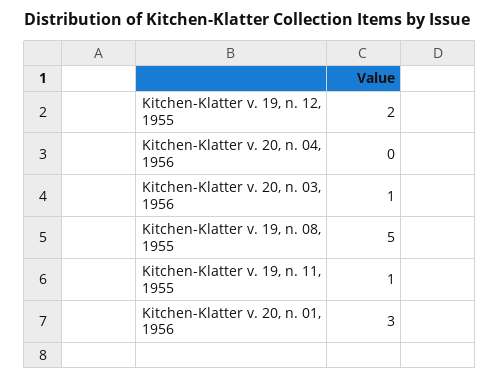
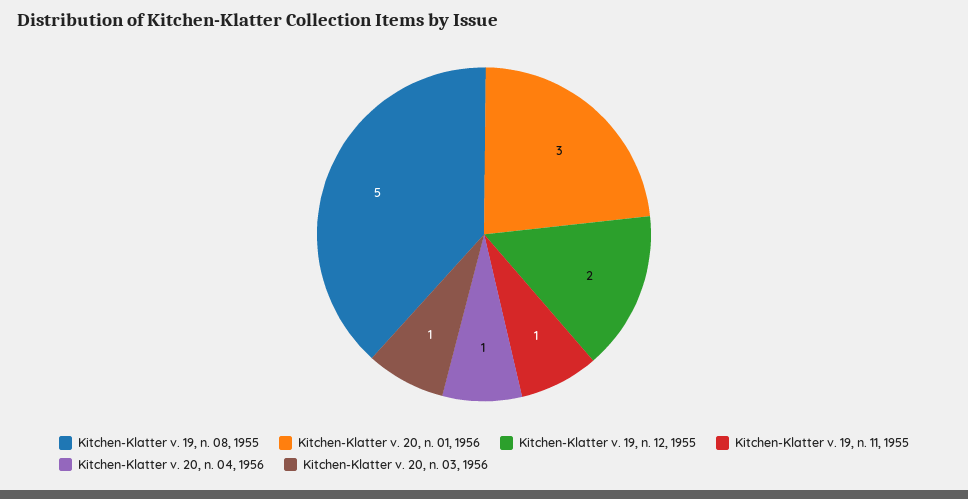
  {
    "Kitchen-Klatter v. 19, n. 12, 1955": 2,
-   "Kitchen-Klatter v. 20, n. 04, 1956": 0,
+   "Kitchen-Klatter v. 20, n. 04, 1956": 1,
    "Kitchen-Klatter v. 20, n. 03, 1956": 1,
    "Kitchen-Klatter v. 19, n. 08, 1955": 5,
    "Kitchen-Klatter v. 19, n. 11, 1955": 1,
    "Kitchen-Klatter v. 20, n. 01, 1956": 3
  }

